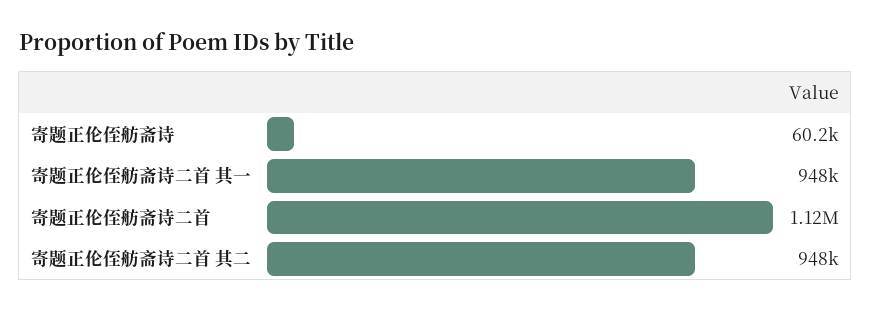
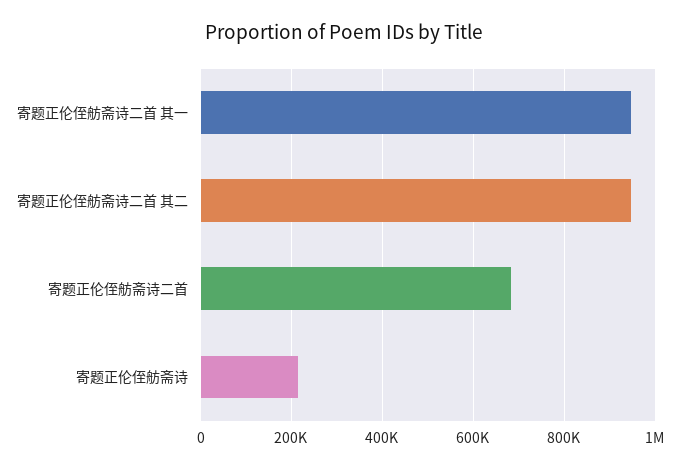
  {
-   "寄题正伦侄舫斋诗": 60200,
+   "寄题正伦侄舫斋诗": 220000,
    "寄题正伦侄舫斋诗二首 其一": 948000,
-   "寄题正伦侄舫斋诗二首": 1120000,
+   "寄题正伦侄舫斋诗二首": 680000,
    "寄题正伦侄舫斋诗二首 其二": 948000
  }

